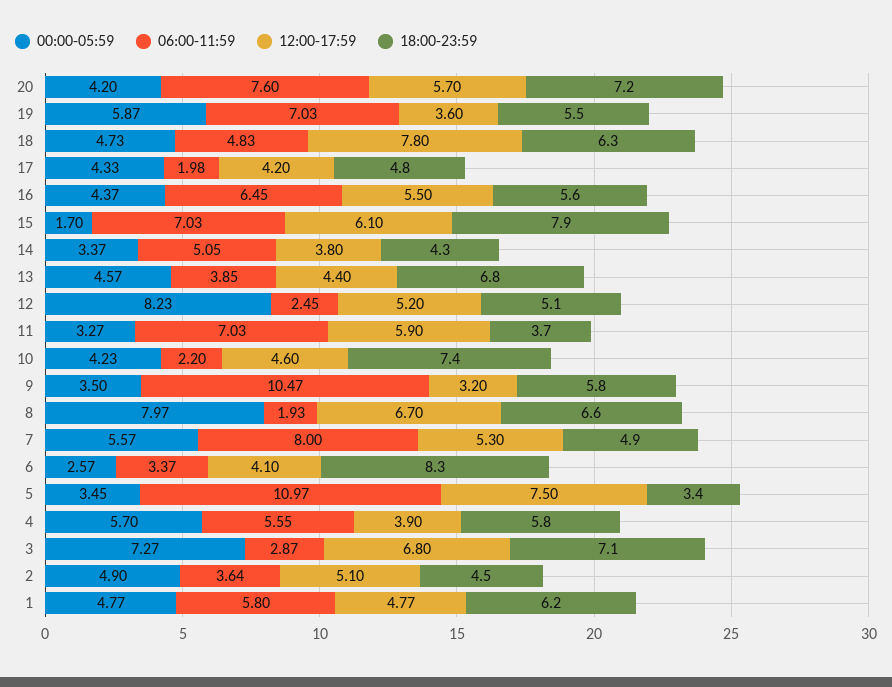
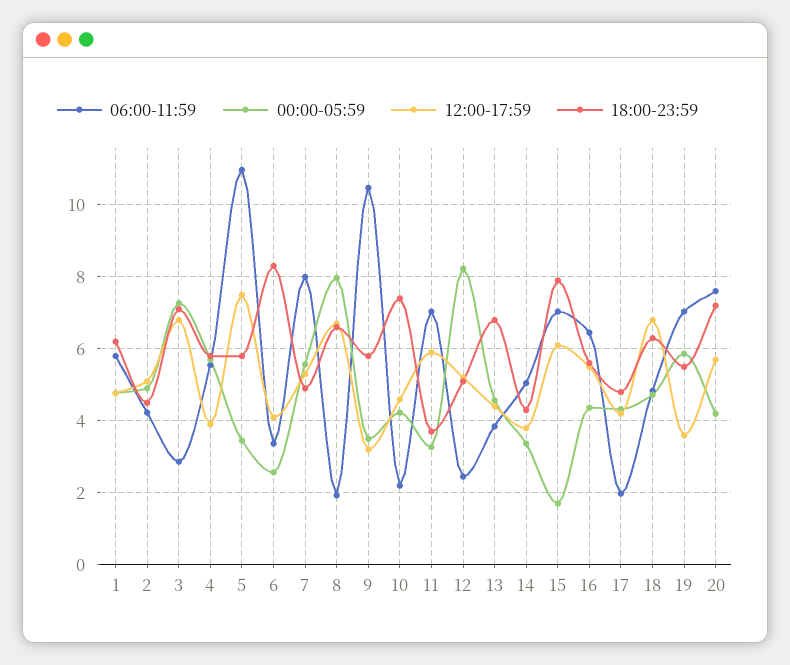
  {
    "00:00-05:59": {
      "20": 4.2,
      "19": 5.87,
      "18": 4.73,
      "17": 4.33,
      "16": 4.37,
      "15": 1.7,
      "14": 3.37,
      "13": 4.57,
      "12": 8.23,
      "11": 3.27,
      "10": 4.23,
      "9": 3.5,
      "8": 7.97,
      "7": 5.57,
      "6": 2.57,
      "5": 3.45,
      "4": 5.7,
      "3": 7.27,
      "2": 4.9,
      "1": 4.77
    },
    "06:00-11:59": {
      "20": 7.6,
      "19": 7.03,
      "18": 4.83,
      "17": 1.98,
      "16": 6.45,
      "15": 7.03,
      "14": 5.05,
      "13": 3.85,
      "12": 2.45,
      "11": 7.03,
      "10": 2.2,
      "9": 10.47,
      "8": 1.93,
      "7": 8,
      "6": 3.37,
      "5": 10.97,
      "4": 5.55,
      "3": 2.87,
-     "2": 3.64,
+     "2": 4.2,
      "1": 5.8
    },
    "12:00-17:59": {
      "20": 5.7,
      "19": 3.6,
-     "18": 7.8,
+     "18": 6.8,
      "17": 4.2,
      "16": 5.5,
      "15": 6.1,
      "14": 3.8,
      "13": 4.4,
      "12": 5.2,
      "11": 5.9,
      "10": 4.6,
      "9": 3.2,
      "8": 6.7,
      "7": 5.3,
      "6": 4.1,
      "5": 7.5,
      "4": 3.9,
      "3": 6.8,
      "2": 5.1,
      "1": 4.77
    },
    "18:00-23:59": {
      "20": 7.2,
      "19": 5.5,
      "18": 6.3,
      "17": 4.8,
      "16": 5.6,
      "15": 7.9,
      "14": 4.3,
      "13": 6.8,
      "12": 5.1,
      "11": 3.7,
      "10": 7.4,
      "9": 5.8,
      "8": 6.6,
      "7": 4.9,
      "6": 8.3,
-     "5": 3.4,
+     "5": 5.8,
      "4": 5.8,
      "3": 7.1,
      "2": 4.5,
      "1": 6.2
    }
  }

